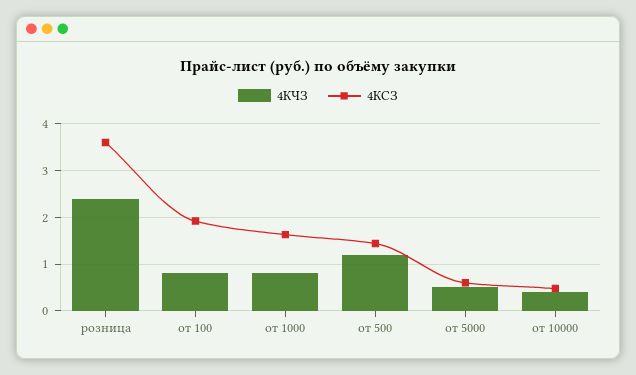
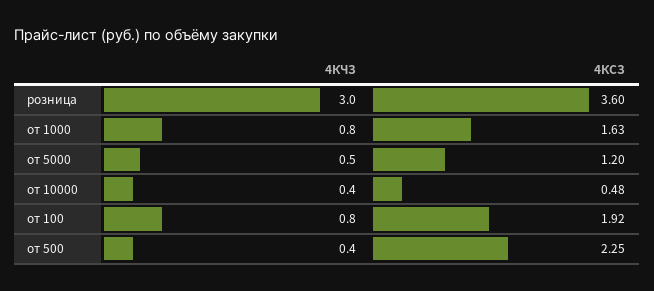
  {
    "4КЧЗ": {
-     "розница": 2.4,
+     "розница": 3,
      "от 100": 0.8,
      "от 1000": 0.8,
-     "от 500": 1.2,
+     "от 500": 0.4,
      "от 5000": 0.5,
      "от 10000": 0.4
    },
    "4КСЗ": {
      "розница": 3.6,
      "от 100": 1.92,
      "от 1000": 1.63,
-     "от 500": 1.4,
+     "от 500": 2.25,
-     "от 5000": 0.6,
+     "от 5000": 1.2,
      "от 10000": 0.48
    }
  }

